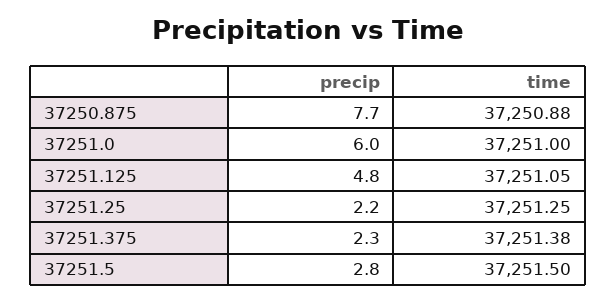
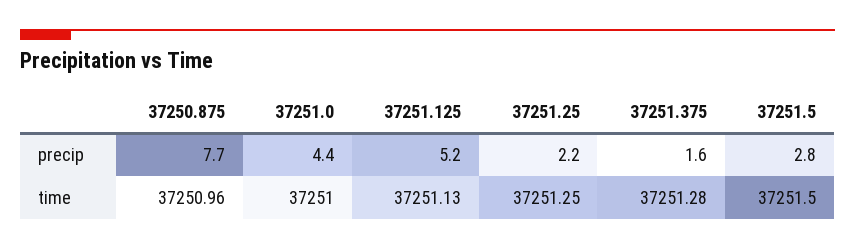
  {
    "precip": {
      "37250.875": 7.7,
-     "37251.0": 6,
+     "37251.0": 4.4,
-     "37251.125": 4.8,
+     "37251.125": 5.2,
      "37251.25": 2.2,
-     "37251.375": 2.3,
+     "37251.375": 1.6,
      "37251.5": 2.8
    },
    "time": {
-     "37250.875": 37250.88,
+     "37250.875": 37250.96,
      "37251.0": 37251,
-     "37251.125": 37251.05,
+     "37251.125": 37251.13,
      "37251.25": 37251.25,
-     "37251.375": 37251.38,
+     "37251.375": 37251.28,
      "37251.5": 37251.5
    }
  }

